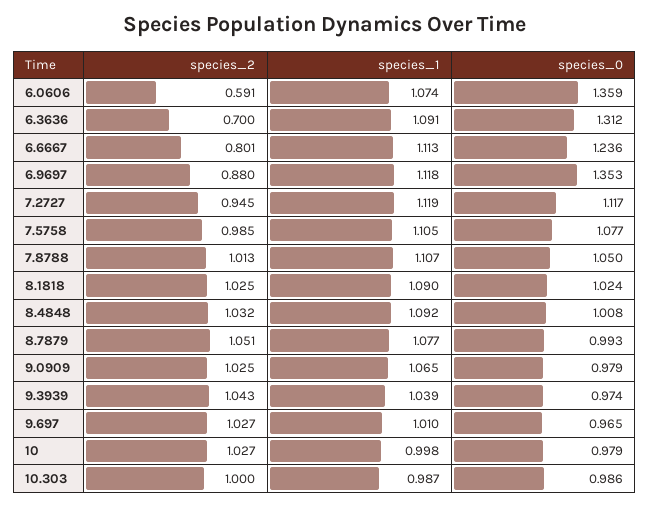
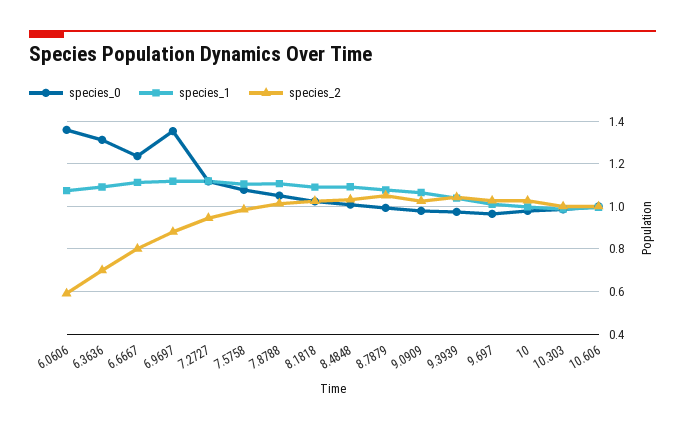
  {
    "species_2": {
      "6.0606": 0.591,
      "6.3636": 0.7,
      "6.6667": 0.801,
      "6.9697": 0.88,
      "7.2727": 0.945,
      "7.5758": 0.985,
      "7.8788": 1.013,
      "8.1818": 1.025,
      "8.4848": 1.032,
      "8.7879": 1.051,
      "9.0909": 1.025,
      "9.3939": 1.043,
      "9.697": 1.027,
      "10": 1.027,
-     "10.303": 1
+     "10.303": 1,
+     "10.606": 1
    },
    "species_1": {
      "6.0606": 1.074,
      "6.3636": 1.091,
      "6.6667": 1.113,
      "6.9697": 1.118,
      "7.2727": 1.119,
      "7.5758": 1.105,
      "7.8788": 1.107,
      "8.1818": 1.09,
      "8.4848": 1.092,
      "8.7879": 1.077,
      "9.0909": 1.065,
      "9.3939": 1.039,
      "9.697": 1.01,
      "10": 0.998,
-     "10.303": 0.987
+     "10.303": 0.987,
+     "10.606": 1
    },
    "species_0": {
      "6.0606": 1.359,
      "6.3636": 1.312,
      "6.6667": 1.236,
      "6.9697": 1.353,
      "7.2727": 1.117,
      "7.5758": 1.077,
      "7.8788": 1.05,
      "8.1818": 1.024,
      "8.4848": 1.008,
      "8.7879": 0.993,
      "9.0909": 0.979,
      "9.3939": 0.974,
      "9.697": 0.965,
      "10": 0.979,
-     "10.303": 0.986
+     "10.303": 0.986,
+     "10.606": 1
    }
  }

